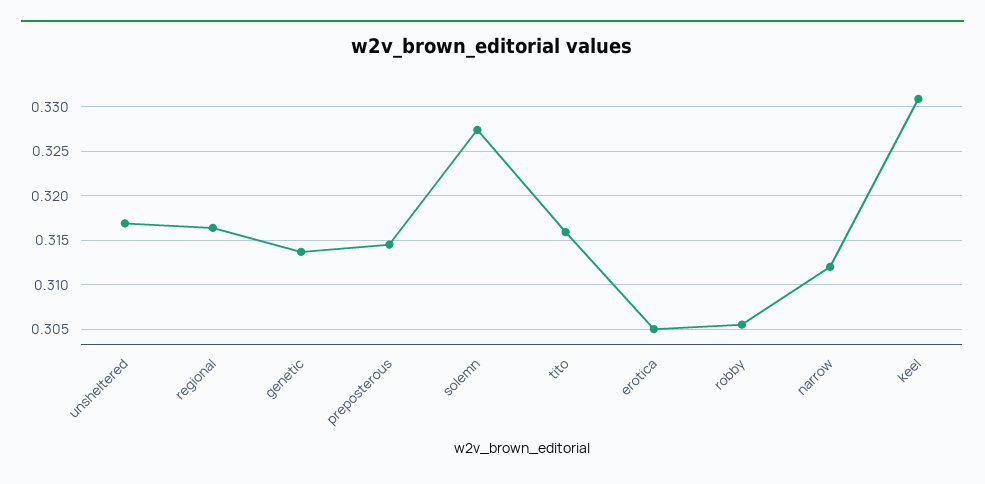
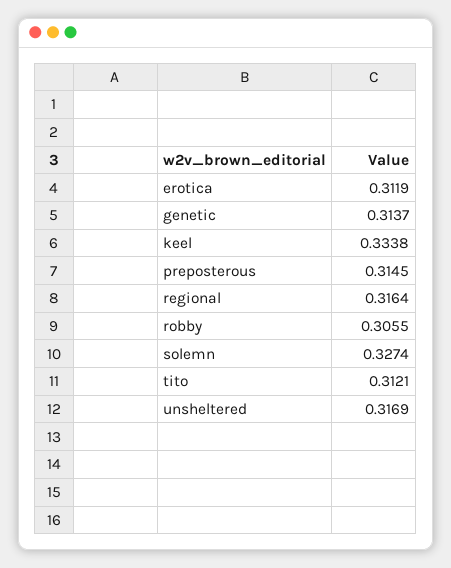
  {
    "unsheltered": 0.3169,
    "regional": 0.3164,
    "genetic": 0.3137,
    "preposterous": 0.3145,
    "solemn": 0.3274,
-   "tito": 0.316,
+   "tito": 0.3121,
-   "erotica": 0.305,
+   "erotica": 0.3119,
    "robby": 0.3055,
-   "narrow": 0.312,
-   "keel": 0.331
+   "keel": 0.3338
  }

